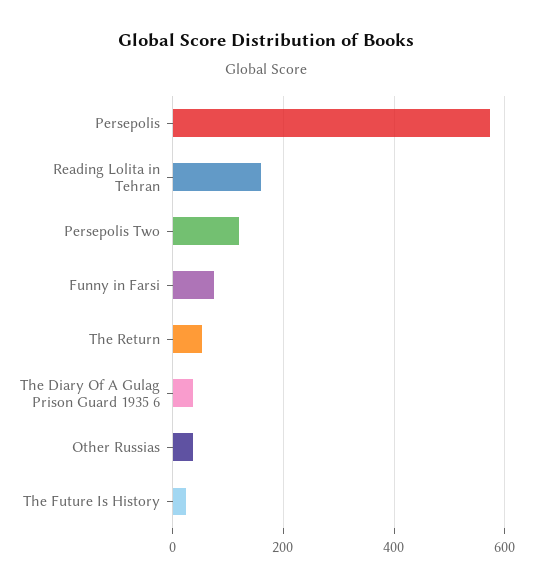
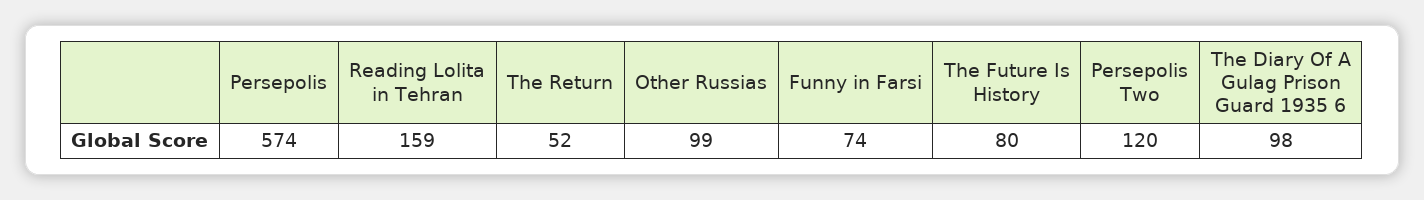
  {
    "Persepolis": 574,
    "Reading Lolita in Tehran": 159,
    "Persepolis Two": 120,
    "Funny in Farsi": 74,
    "The Return": 52,
-   "The Diary Of A Gulag Prison Guard 1935 6": 40,
+   "The Diary Of A Gulag Prison Guard 1935 6": 98,
-   "Other Russias": 40,
+   "Other Russias": 99,
-   "The Future Is History": 20
+   "The Future Is History": 80
  }

